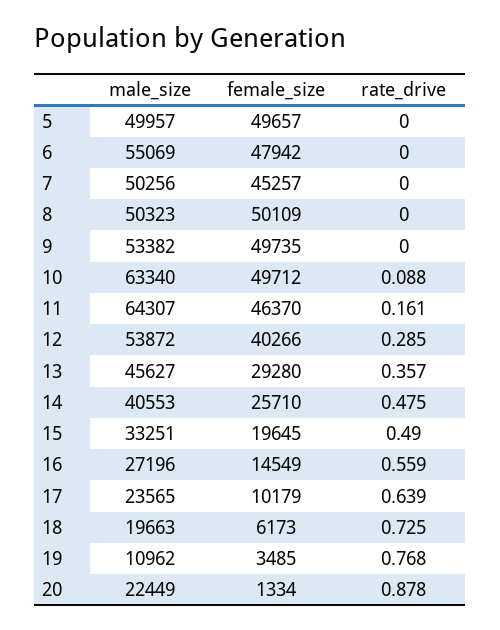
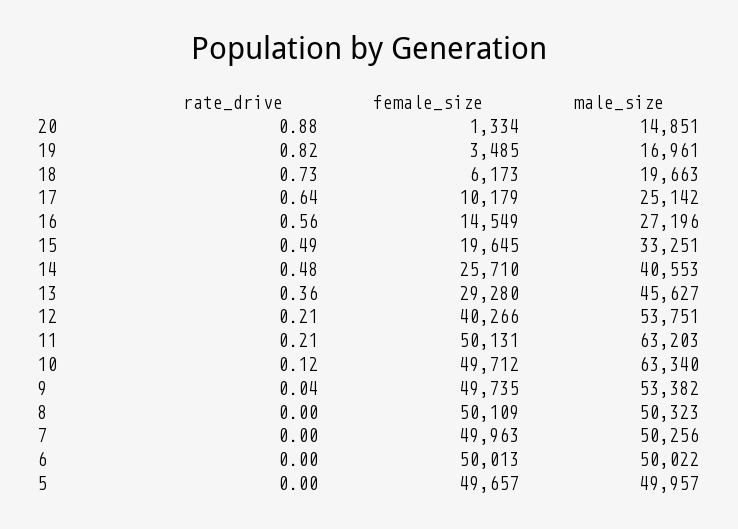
  {
    "male_size": {
      "5": 49957,
-     "6": 55069,
+     "6": 50022,
      "7": 50256,
      "8": 50323,
      "9": 53382,
      "10": 63340,
-     "11": 64307,
+     "11": 63203,
-     "12": 53872,
+     "12": 53751,
      "13": 45627,
      "14": 40553,
      "15": 33251,
      "16": 27196,
-     "17": 23565,
+     "17": 25142,
      "18": 19663,
-     "19": 10962,
+     "19": 16961,
-     "20": 22449
+     "20": 14851
    },
    "female_size": {
      "5": 49657,
-     "6": 47942,
+     "6": 50013,
-     "7": 45257,
+     "7": 49963,
      "8": 50109,
      "9": 49735,
      "10": 49712,
-     "11": 46370,
+     "11": 50131,
      "12": 40266,
      "13": 29280,
      "14": 25710,
      "15": 19645,
      "16": 14549,
      "17": 10179,
      "18": 6173,
      "19": 3485,
      "20": 1334
    },
    "rate_drive": {
      "5": 0,
      "6": 0,
      "7": 0,
      "8": 0,
-     "9": 0,
+     "9": 0.04,
-     "10": 0.088,
+     "10": 0.12,
-     "11": 0.161,
+     "11": 0.21,
-     "12": 0.285,
+     "12": 0.21,
      "13": 0.357,
      "14": 0.475,
      "15": 0.49,
      "16": 0.559,
      "17": 0.639,
      "18": 0.725,
-     "19": 0.768,
+     "19": 0.82,
      "20": 0.878
    }
  }

